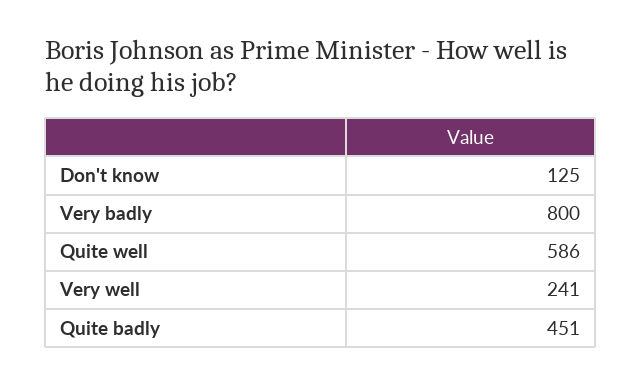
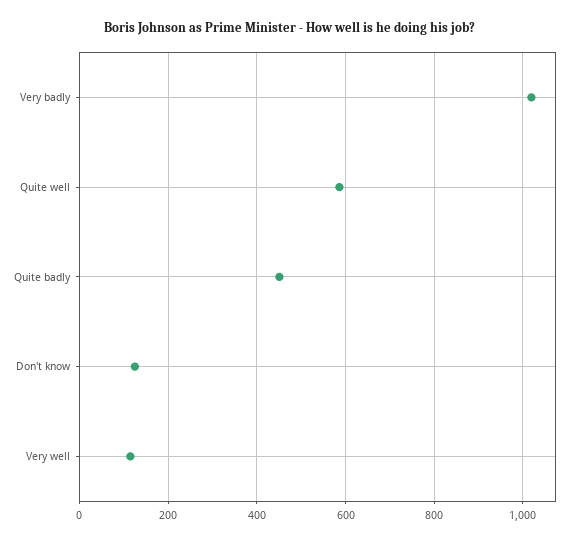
  {
    "Don't know": 125,
-   "Very badly": 800,
+   "Very badly": 1020,
    "Quite well": 586,
-   "Very well": 241,
+   "Very well": 120,
    "Quite badly": 451
  }

